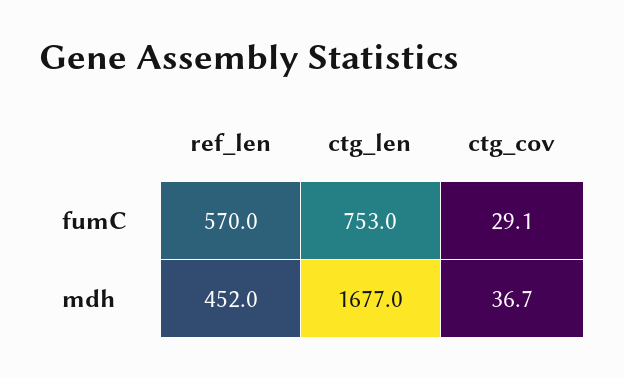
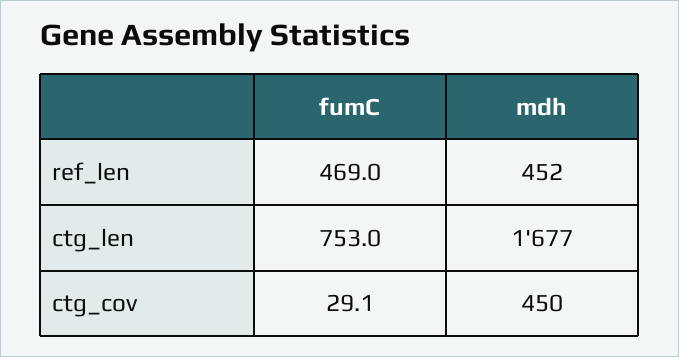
  {
    "ref_len": {
-     "fumC": 570,
+     "fumC": 469,
      "mdh": 452
    },
    "ctg_len": {
      "fumC": 753,
      "mdh": 1677
    },
    "ctg_cov": {
      "fumC": 29.1,
-     "mdh": 36.7
+     "mdh": 450
    }
  }

